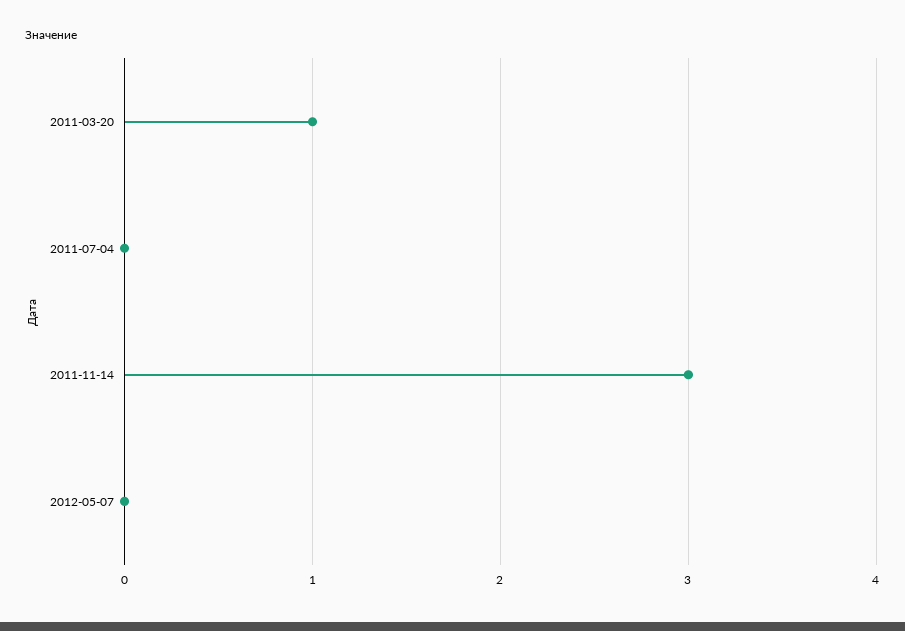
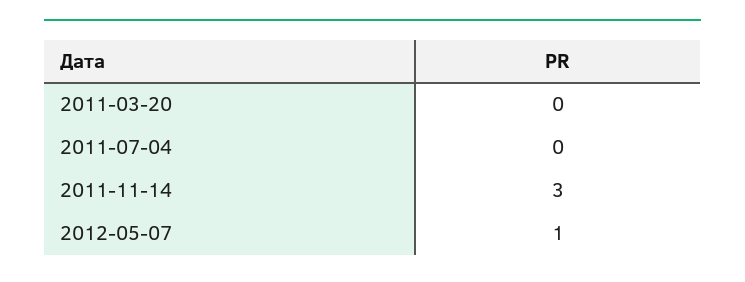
  {
-   "2011-03-20": 1,
+   "2011-03-20": 0,
    "2011-07-04": 0,
    "2011-11-14": 3,
-   "2012-05-07": 0
+   "2012-05-07": 1
  }

